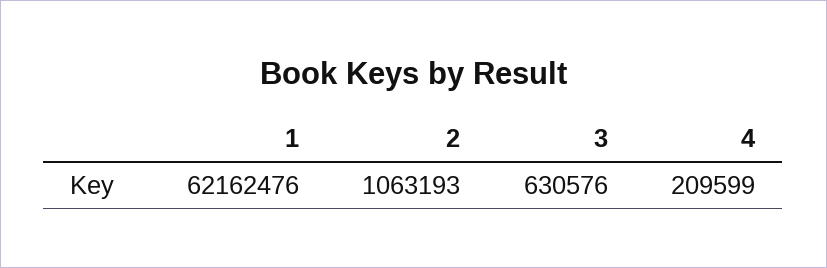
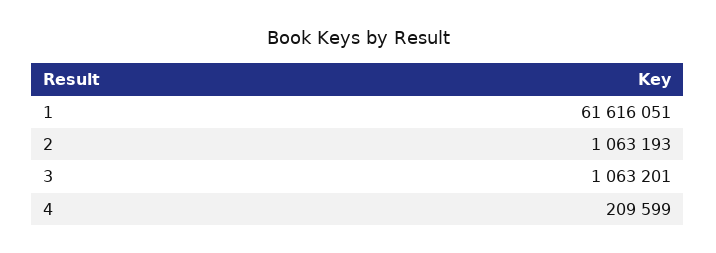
  {
-   "1": 62162476,
+   "1": 61616051,
    "2": 1063193,
-   "3": 630576,
+   "3": 1063201,
    "4": 209599
  }

